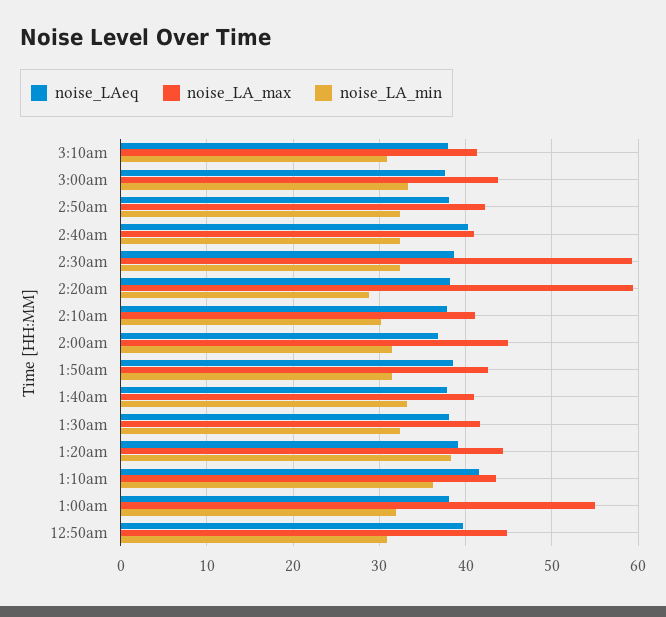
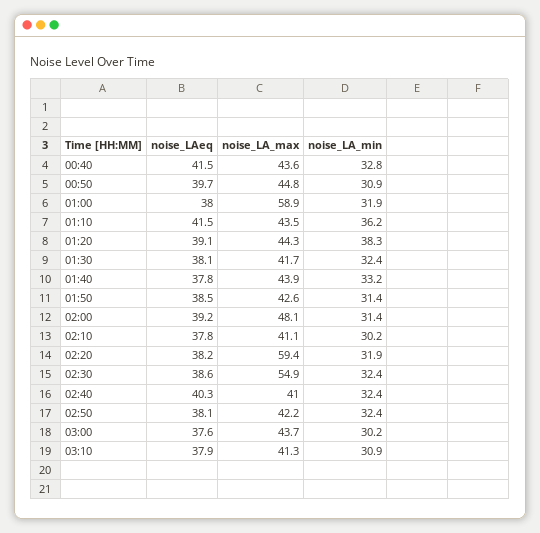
  {
    "noise_LAeq": {
      "3:10am": 37.9,
      "3:00am": 37.6,
      "2:50am": 38.1,
      "2:40am": 40.3,
      "2:30am": 38.6,
      "2:20am": 38.2,
      "2:10am": 37.8,
-     "2:00am": 37,
+     "2:00am": 39.2,
      "1:50am": 38.5,
      "1:40am": 37.8,
      "1:30am": 38.1,
      "1:20am": 39.1,
      "1:10am": 41.5,
      "1:00am": 38,
-     "12:50am": 39.7
+     "12:50am": 39.7,
+     "00:40": 41.5
    },
    "noise_LA_max": {
      "3:10am": 41.3,
      "3:00am": 43.7,
      "2:50am": 42.2,
      "2:40am": 41,
-     "2:30am": 59,
+     "2:30am": 54.9,
      "2:20am": 59.4,
      "2:10am": 41.1,
-     "2:00am": 45,
+     "2:00am": 48.1,
      "1:50am": 42.6,
-     "1:40am": 41,
+     "1:40am": 43.9,
      "1:30am": 41.7,
      "1:20am": 44.3,
      "1:10am": 43.5,
-     "1:00am": 55,
+     "1:00am": 58.9,
-     "12:50am": 44.8
+     "12:50am": 44.8,
+     "00:40": 43.6
    },
    "noise_LA_min": {
      "3:10am": 30.9,
-     "3:00am": 33,
+     "3:00am": 30.2,
      "2:50am": 32.4,
      "2:40am": 32.4,
      "2:30am": 32.4,
-     "2:20am": 29,
+     "2:20am": 31.9,
      "2:10am": 30.2,
      "2:00am": 31.4,
      "1:50am": 31.4,
      "1:40am": 33.2,
      "1:30am": 32.4,
      "1:20am": 38.3,
      "1:10am": 36.2,
      "1:00am": 31.9,
-     "12:50am": 30.9
+     "12:50am": 30.9,
+     "00:40": 32.8
    }
  }

